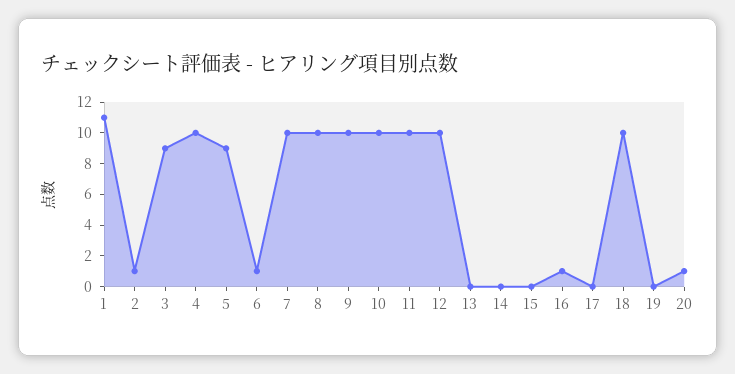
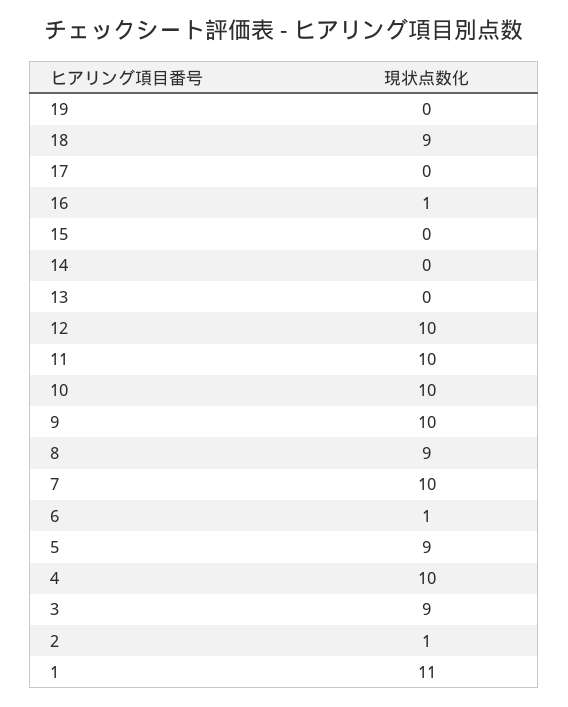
  {
    "1": 11,
    "2": 1,
    "3": 9,
    "4": 10,
    "5": 9,
    "6": 1,
    "7": 10,
-   "8": 10,
+   "8": 9,
    "9": 10,
    "10": 10,
    "11": 10,
    "12": 10,
    "13": 0,
    "14": 0,
    "15": 0,
    "16": 1,
    "17": 0,
-   "18": 10,
+   "18": 9,
-   "19": 0,
+   "19": 0
-   "20": 1
  }

